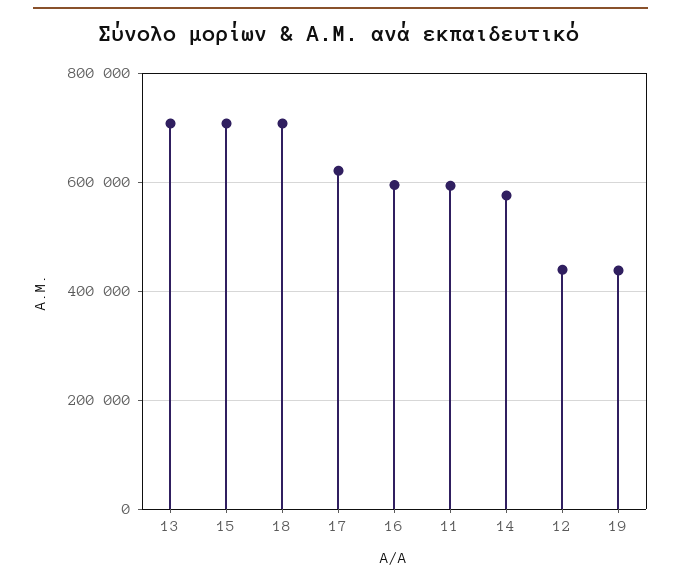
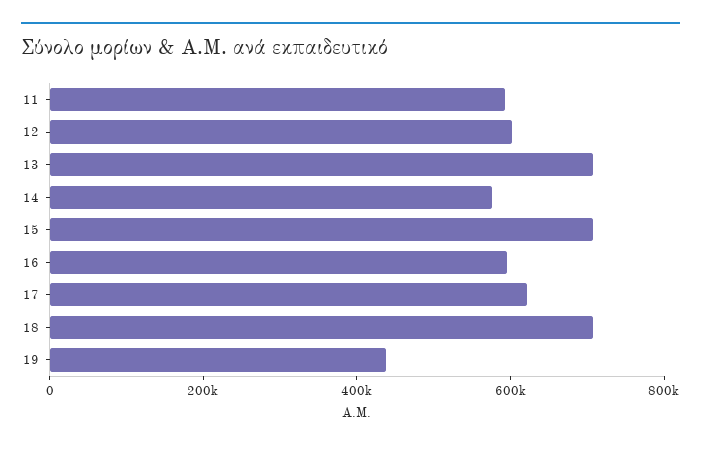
  {
    "13": 700000,
    "15": 700000,
    "18": 700000,
    "17": 620000,
    "16": 600000,
    "11": 600000,
    "14": 580000,
-   "12": 440000,
+   "12": 600000,
    "19": 440000
  }

